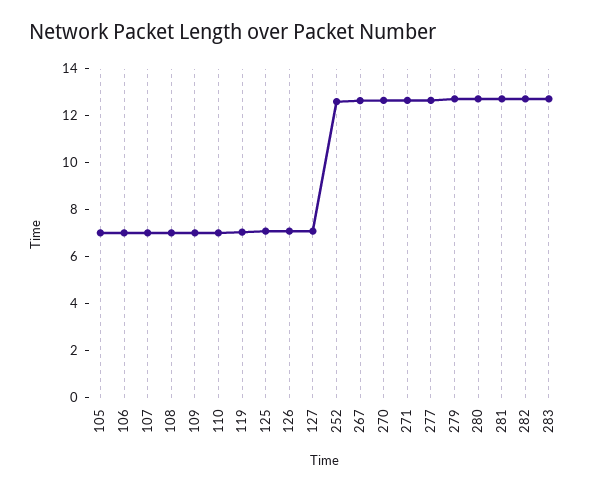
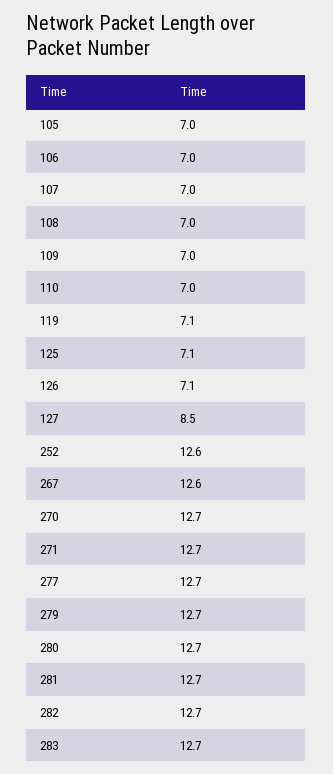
  {
    "105": 7,
    "106": 7,
    "107": 7,
    "108": 7,
    "109": 7,
    "110": 7,
    "119": 7.1,
    "125": 7.1,
    "126": 7.1,
-   "127": 7,
+   "127": 8.5,
    "252": 12.6,
    "267": 12.6,
    "270": 12.7,
    "271": 12.7,
    "277": 12.7,
    "279": 12.7,
    "280": 12.7,
    "281": 12.7,
    "282": 12.7,
    "283": 12.7
  }

